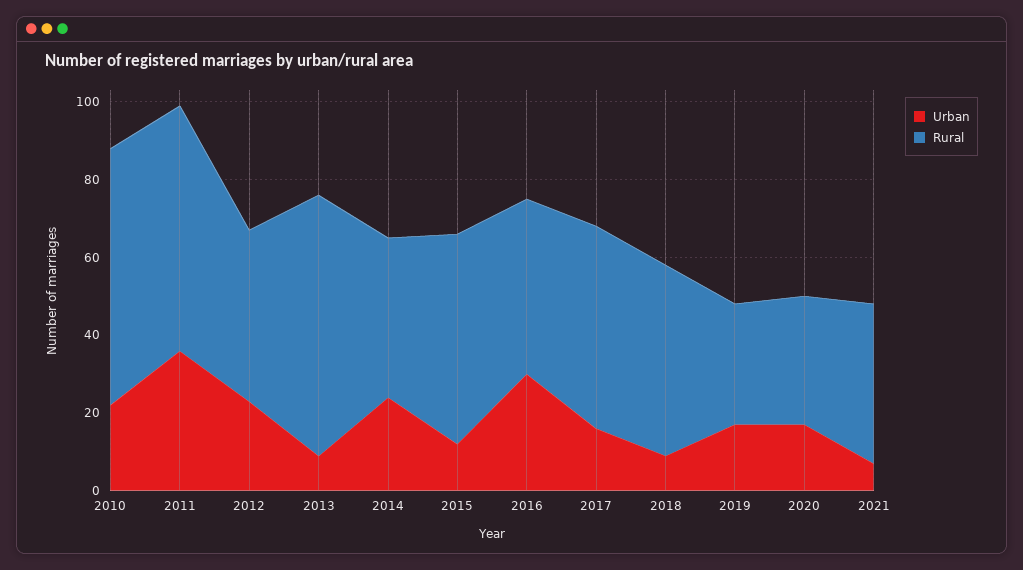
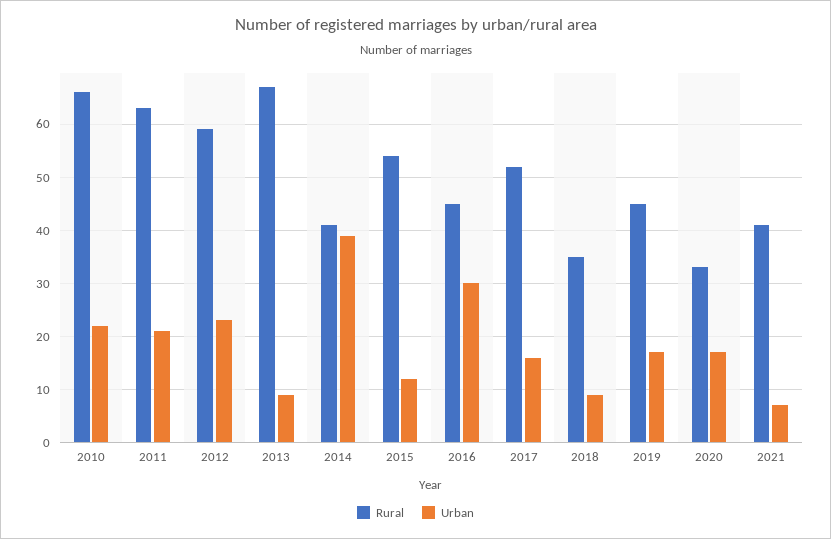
  {
    "Urban": {
      "2010": 20,
-     "2011": 35,
+     "2011": 20,
      "2012": 25,
      "2013": 10,
-     "2014": 25,
+     "2014": 40,
      "2015": 10,
      "2016": 30,
      "2017": 15,
      "2018": 10,
      "2019": 15,
      "2020": 15,
      "2021": 5
    },
    "Rural": {
      "2010": 65,
      "2011": 65,
-     "2012": 45,
+     "2012": 60,
      "2013": 65,
      "2014": 40,
      "2015": 55,
      "2016": 45,
      "2017": 50,
-     "2018": 50,
+     "2018": 35,
-     "2019": 30,
+     "2019": 45,
      "2020": 35,
      "2021": 40
    }
  }

